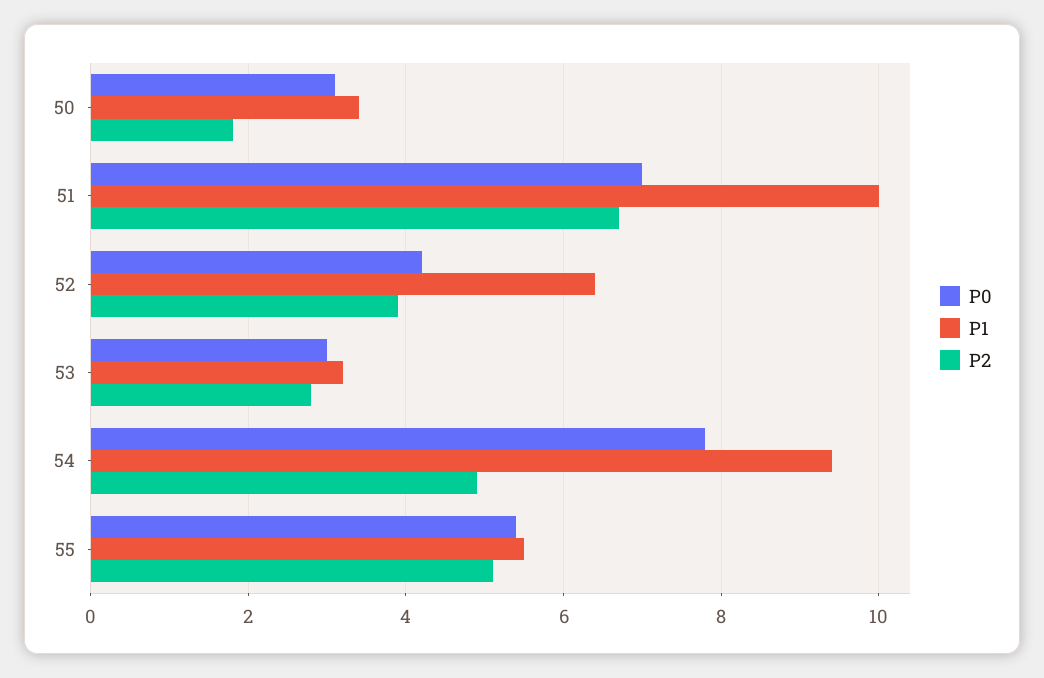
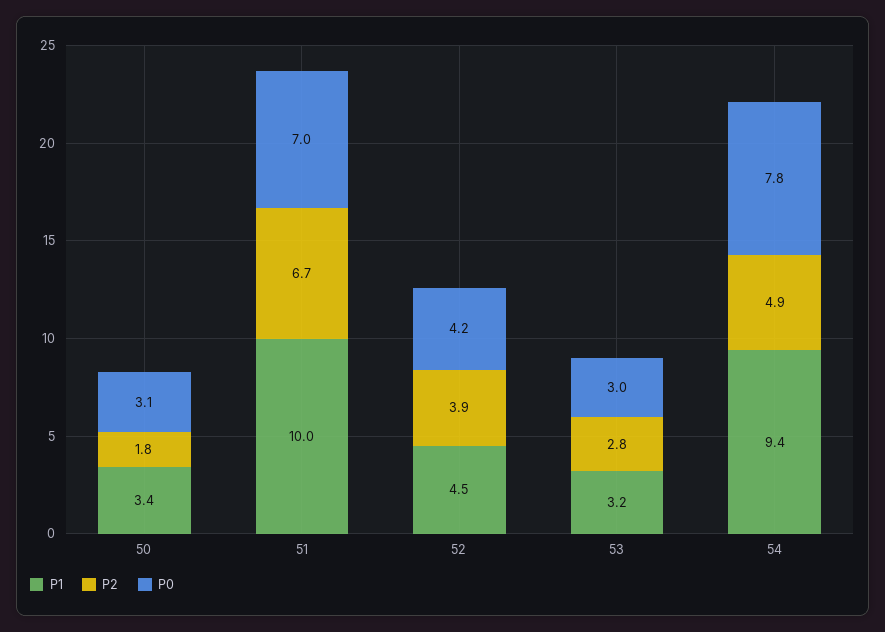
  {
    "P0": {
      "50": 3.1,
      "51": 7,
      "52": 4.2,
      "53": 3,
-     "54": 7.8,
+     "54": 7.8
-     "55": 5.5
    },
    "P1": {
      "50": 3.4,
      "51": 10,
-     "52": 6.5,
+     "52": 4.5,
      "53": 3.2,
-     "54": 9.4,
+     "54": 9.4
-     "55": 5.5
    },
    "P2": {
      "50": 1.8,
      "51": 6.7,
      "52": 3.9,
      "53": 2.8,
-     "54": 4.9,
+     "54": 4.9
-     "55": 5
    }
  }

